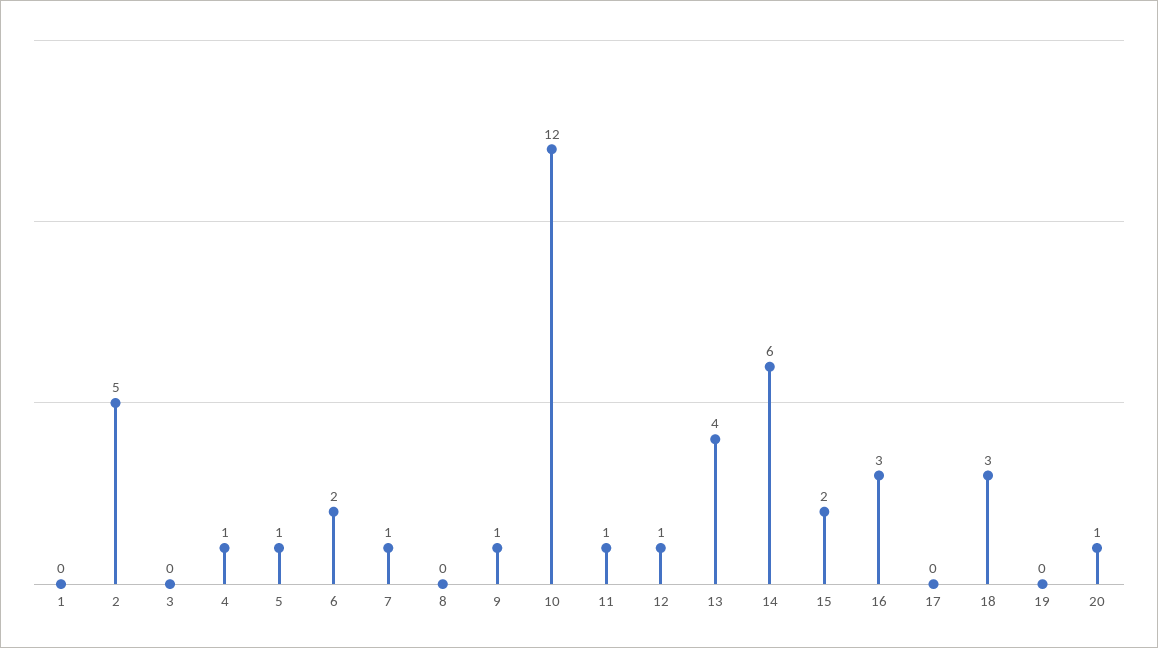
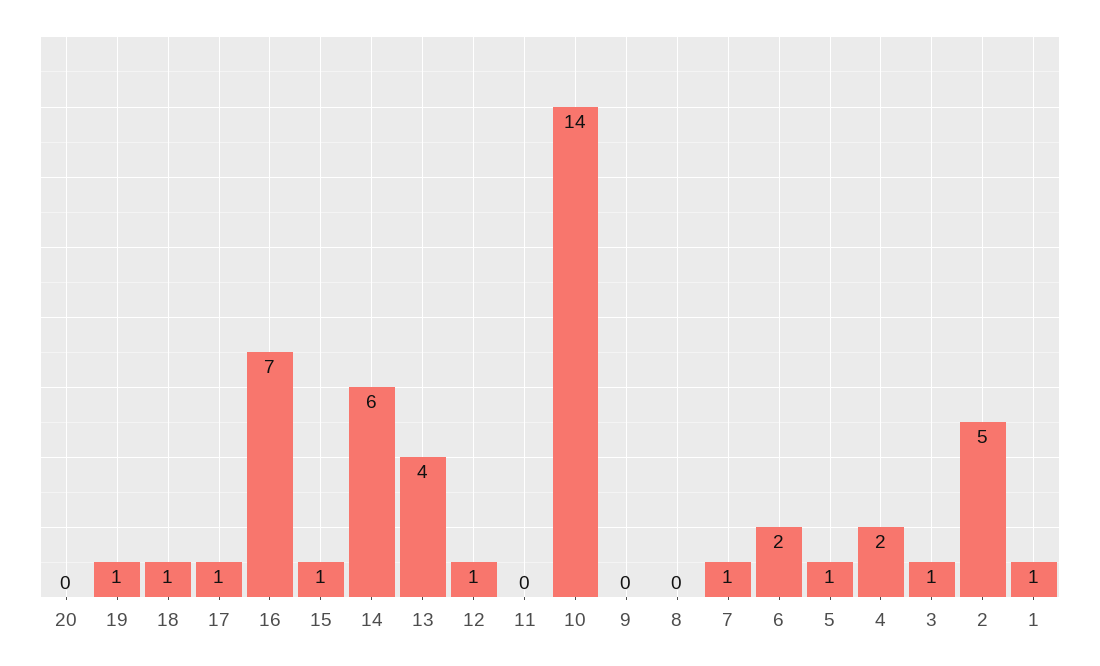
  {
-   "1": 0,
+   "1": 1,
    "2": 5,
-   "3": 0,
+   "3": 1,
-   "4": 1,
+   "4": 2,
    "5": 1,
    "6": 2,
    "7": 1,
    "8": 0,
-   "9": 1,
+   "9": 0,
-   "10": 12,
+   "10": 14,
-   "11": 1,
+   "11": 0,
    "12": 1,
    "13": 4,
    "14": 6,
-   "15": 2,
+   "15": 1,
-   "16": 3,
+   "16": 7,
-   "17": 0,
+   "17": 1,
-   "18": 3,
+   "18": 1,
-   "19": 0,
+   "19": 1,
-   "20": 1
+   "20": 0
  }

